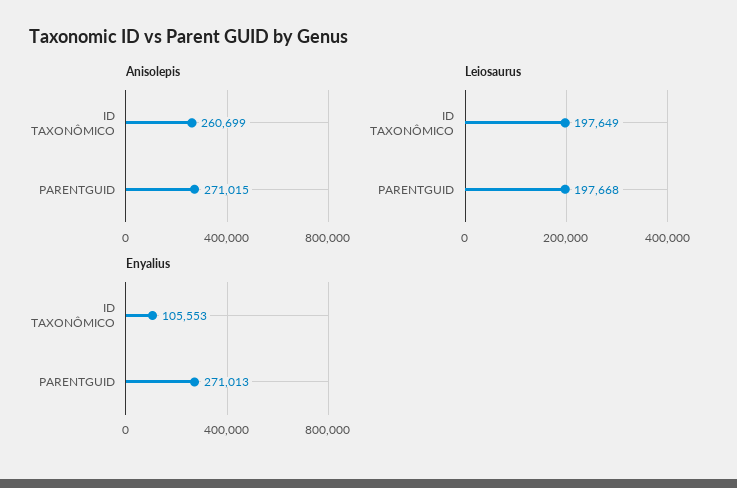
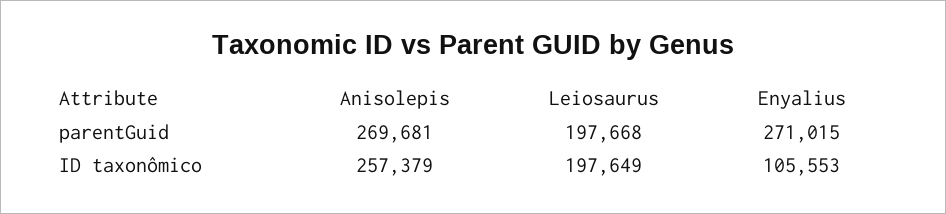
  {
    "Anisolepis": {
-     "ID TAXONÔMICO": 260699,
+     "ID TAXONÔMICO": 257379,
-     "PARENTGUID": 271015
+     "PARENTGUID": 269681
    },
    "Leiosaurus": {
      "ID TAXONÔMICO": 197649,
      "PARENTGUID": 197668
    },
    "Enyalius": {
      "ID TAXONÔMICO": 105553,
-     "PARENTGUID": 271013
+     "PARENTGUID": 271015
    }
  }

